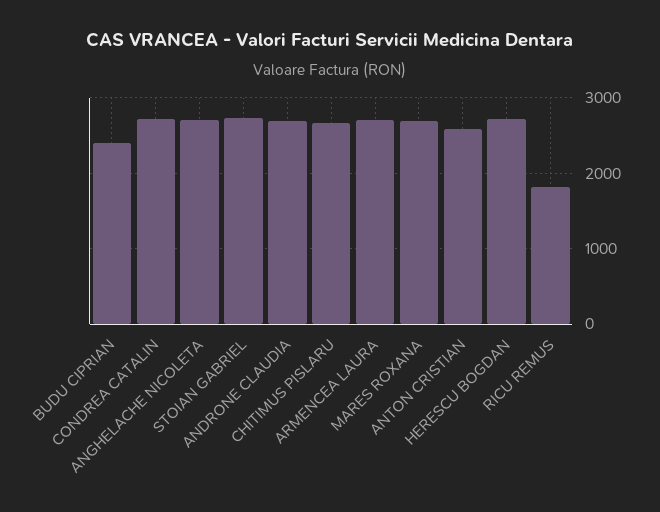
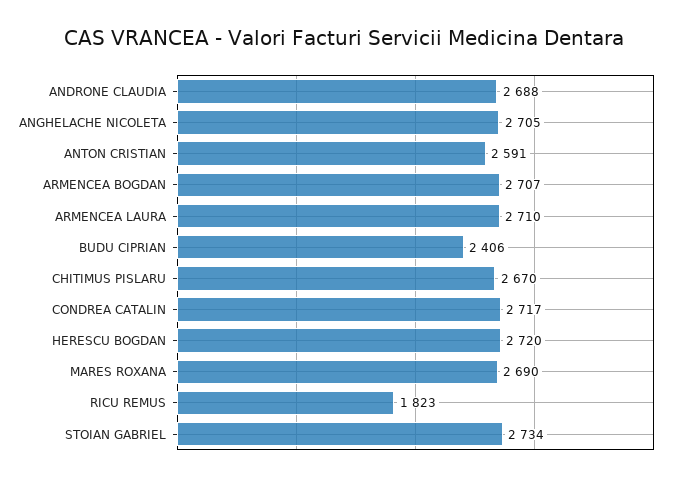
  {
    "BUDU CIPRIAN": 2406,
    "CONDREA CATALIN": 2717,
    "ANGHELACHE NICOLETA": 2705,
    "STOIAN GABRIEL": 2734,
    "ANDRONE CLAUDIA": 2688,
    "CHITIMUS PISLARU": 2670,
    "ARMENCEA LAURA": 2710,
    "MARES ROXANA": 2690,
    "ANTON CRISTIAN": 2591,
    "HERESCU BOGDAN": 2720,
-   "RICU REMUS": 1823
+   "RICU REMUS": 1823,
+   "ARMENCEA BOGDAN": 2707
  }

